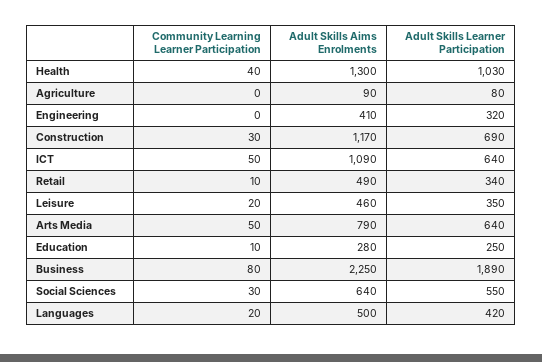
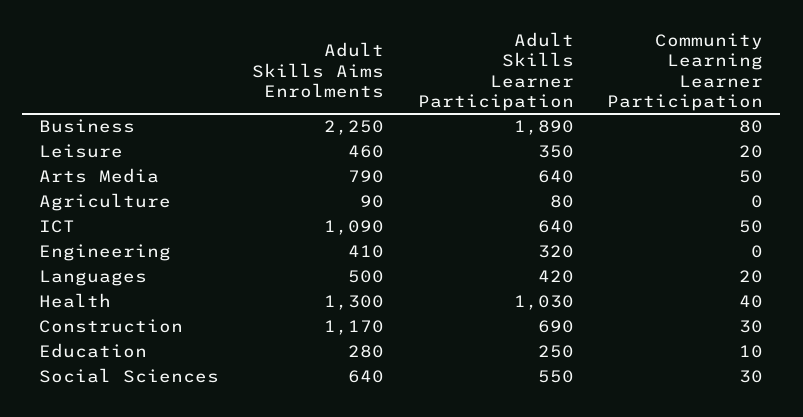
  {
    "Community Learning Learner Participation": {
      "Health": 40,
      "Agriculture": 0,
      "Engineering": 0,
      "Construction": 30,
      "ICT": 50,
-     "Retail": 10,
      "Leisure": 20,
      "Arts Media": 50,
      "Education": 10,
      "Business": 80,
      "Social Sciences": 30,
      "Languages": 20
    },
    "Adult Skills Aims Enrolments": {
      "Health": 1300,
      "Agriculture": 90,
      "Engineering": 410,
      "Construction": 1170,
      "ICT": 1090,
-     "Retail": 490,
      "Leisure": 460,
      "Arts Media": 790,
      "Education": 280,
      "Business": 2250,
      "Social Sciences": 640,
      "Languages": 500
    },
    "Adult Skills Learner Participation": {
      "Health": 1030,
      "Agriculture": 80,
      "Engineering": 320,
      "Construction": 690,
      "ICT": 640,
-     "Retail": 340,
      "Leisure": 350,
      "Arts Media": 640,
      "Education": 250,
      "Business": 1890,
      "Social Sciences": 550,
      "Languages": 420
    }
  }

